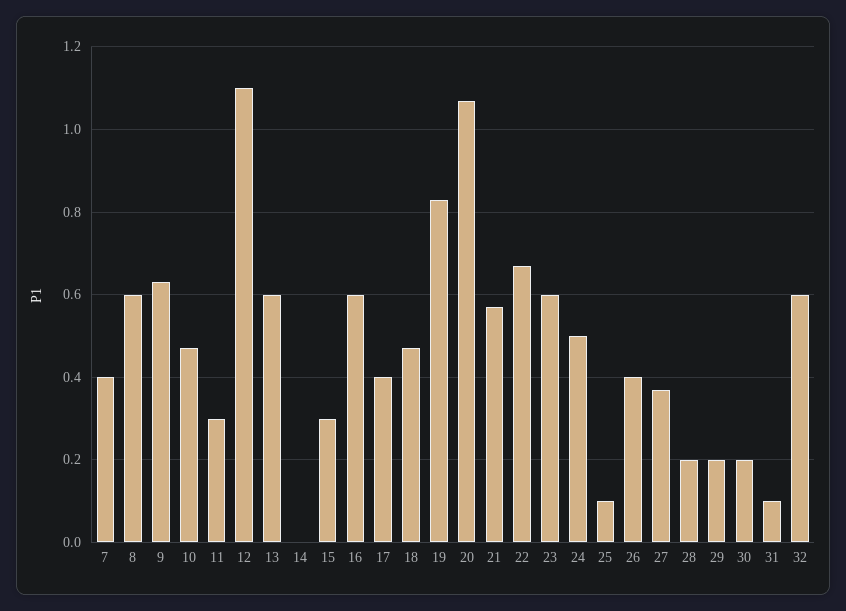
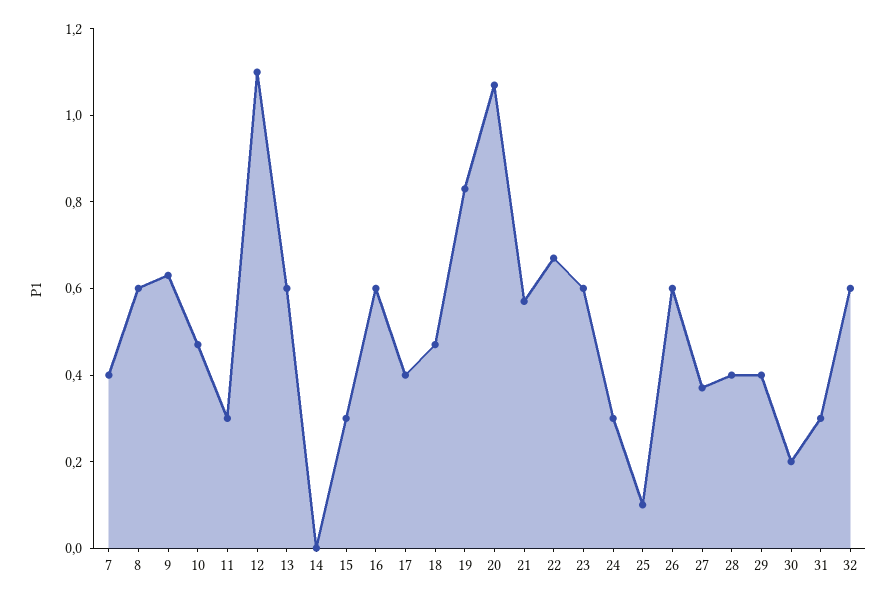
  {
    "7": 0.4,
    "8": 0.6,
    "9": 0.65,
    "10": 0.45,
    "11": 0.3,
    "12": 1.1,
    "13": 0.6,
    "14": 0,
    "15": 0.3,
    "16": 0.6,
    "17": 0.4,
    "18": 0.45,
    "19": 0.85,
    "20": 1.05,
    "21": 0.55,
    "22": 0.65,
    "23": 0.6,
-   "24": 0.5,
+   "24": 0.3,
    "25": 0.1,
-   "26": 0.4,
+   "26": 0.6,
    "27": 0.35,
-   "28": 0.2,
+   "28": 0.4,
-   "29": 0.2,
+   "29": 0.4,
    "30": 0.2,
-   "31": 0.1,
+   "31": 0.3,
    "32": 0.6
  }

